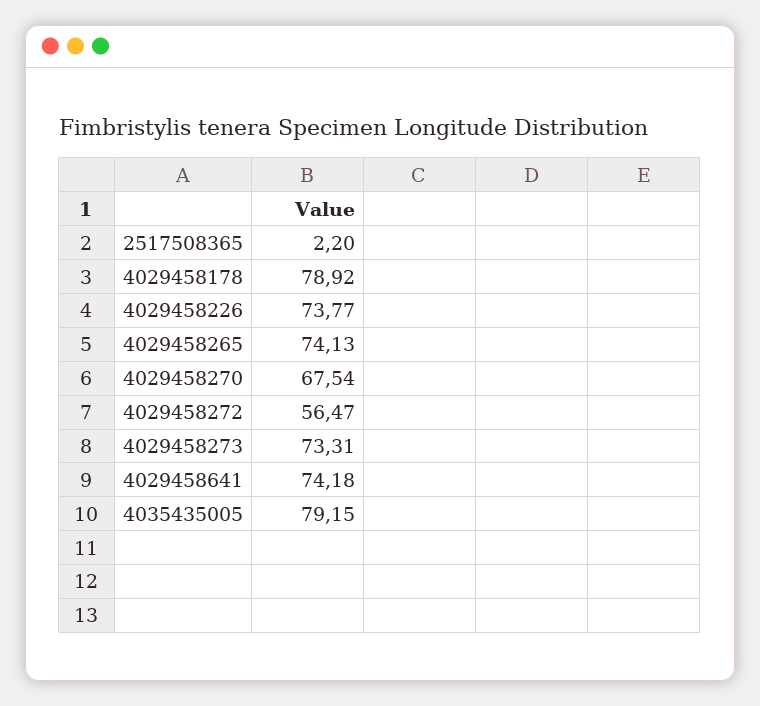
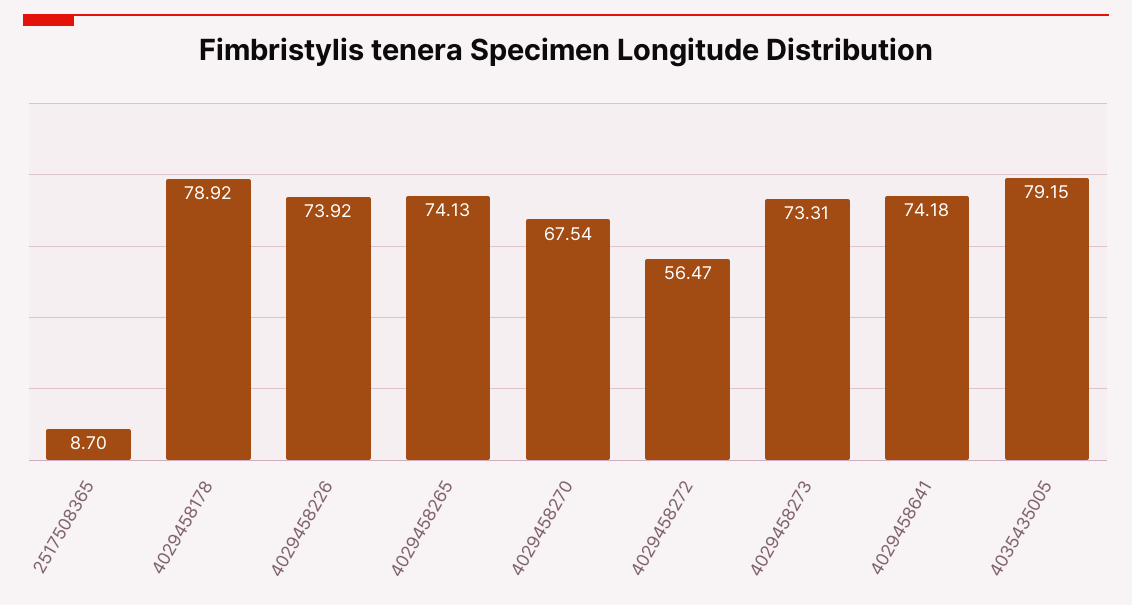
  {
-   "2517508365": 2.2,
+   "2517508365": 8.7,
    "4029458178": 78.92,
-   "4029458226": 73.77,
+   "4029458226": 73.92,
    "4029458265": 74.13,
    "4029458270": 67.54,
    "4029458272": 56.47,
    "4029458273": 73.31,
    "4029458641": 74.18,
    "4035435005": 79.15
  }

